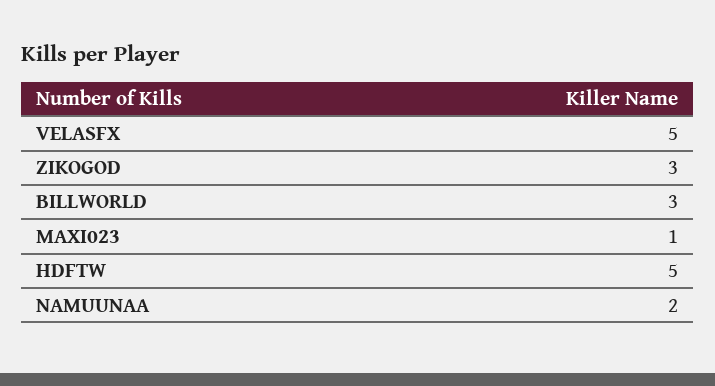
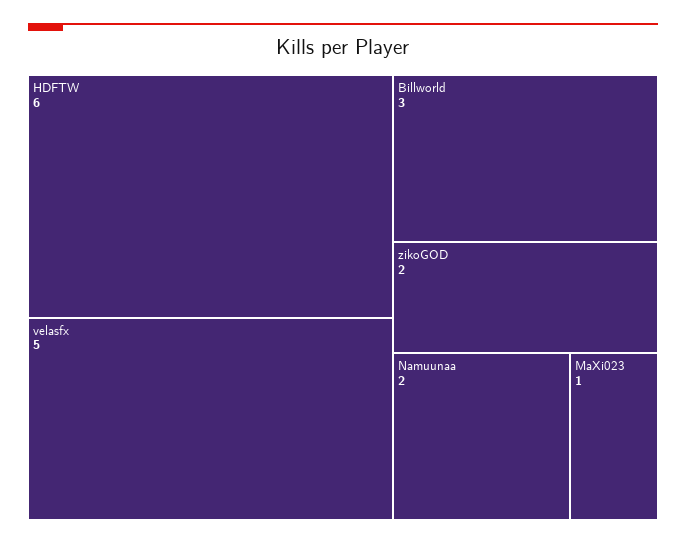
  {
    "VELASFX": 5,
-   "ZIKOGOD": 3,
+   "ZIKOGOD": 2,
    "BILLWORLD": 3,
    "MAXI023": 1,
-   "HDFTW": 5,
+   "HDFTW": 6,
    "NAMUUNAA": 2
  }

